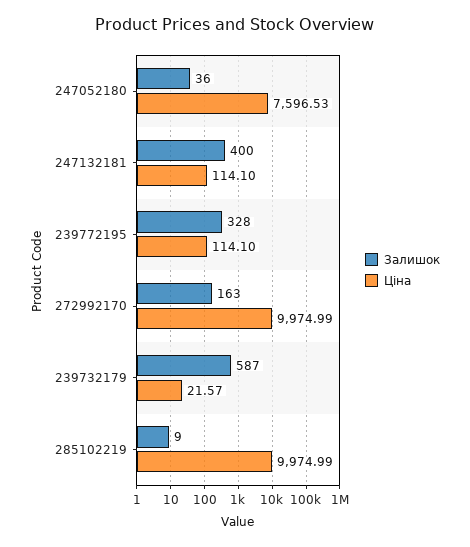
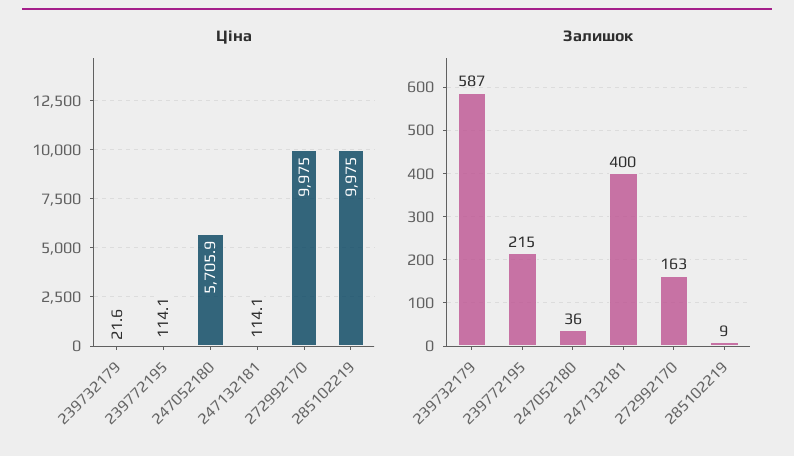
  {
    "Залишок": {
      "247052180": 36,
      "247132181": 400,
-     "239772195": 328,
+     "239772195": 215,
      "272992170": 163,
      "239732179": 587,
      "285102219": 9
    },
    "Ціна": {
-     "247052180": 7596.53,
+     "247052180": 5705.9,
      "247132181": 114.1,
      "239772195": 114.1,
      "272992170": 9974.99,
      "239732179": 21.57,
      "285102219": 9974.99
    }
  }

